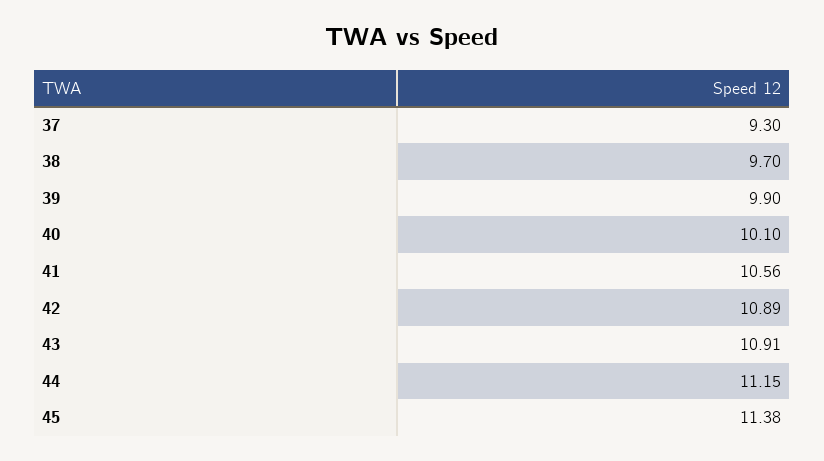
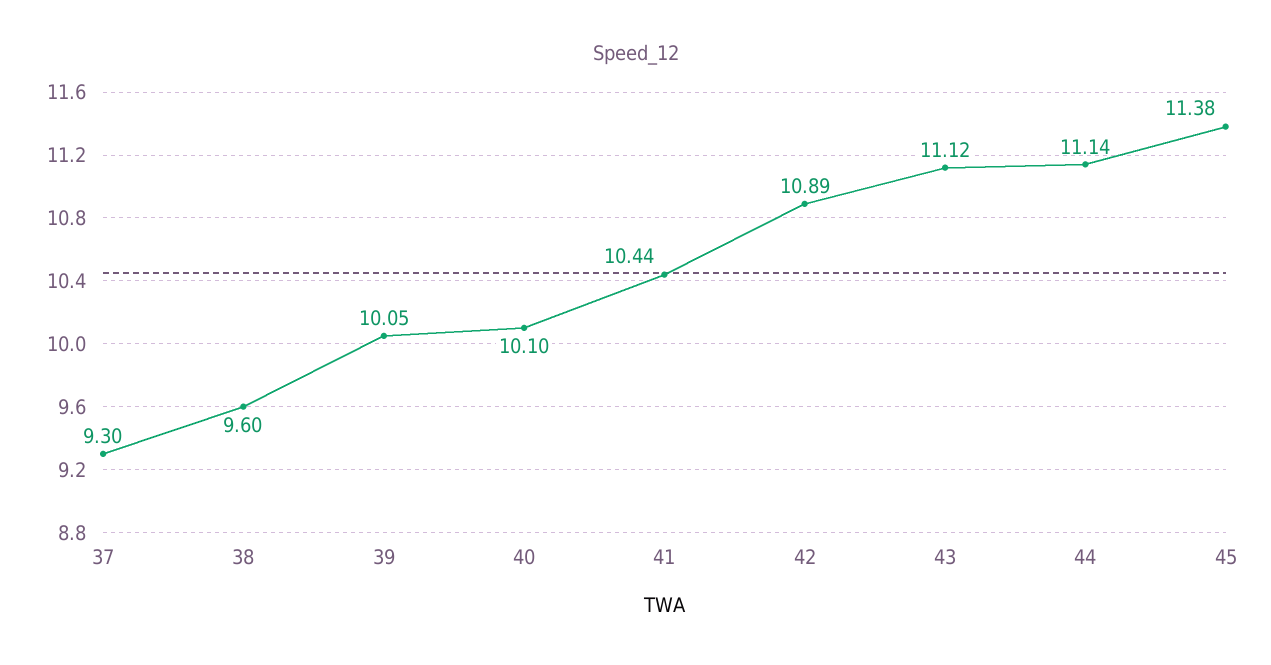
  {
    "37": 9.3,
-   "38": 9.7,
+   "38": 9.6,
-   "39": 9.9,
+   "39": 10.05,
    "40": 10.1,
-   "41": 10.56,
+   "41": 10.44,
    "42": 10.89,
-   "43": 10.91,
+   "43": 11.12,
-   "44": 11.15,
+   "44": 11.14,
    "45": 11.38
  }

